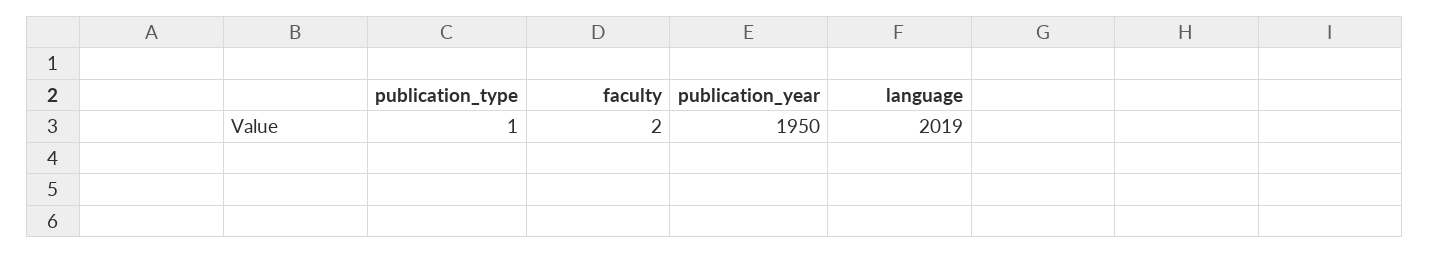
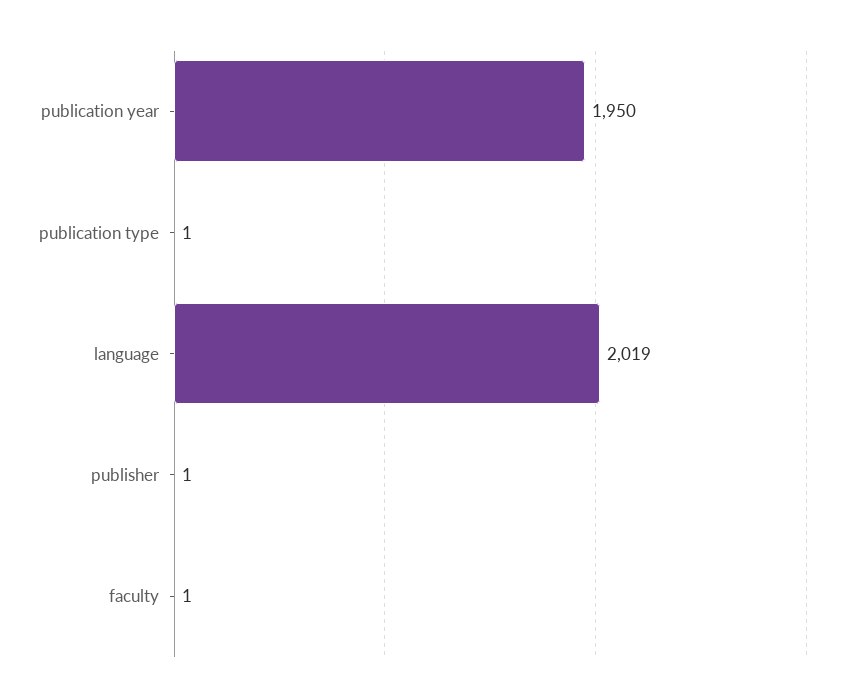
  {
    "publication_type": 1,
-   "faculty": 2,
+   "faculty": 1,
    "publication_year": 1950,
-   "language": 2019
+   "language": 2019,
+   "publisher": 1
  }

